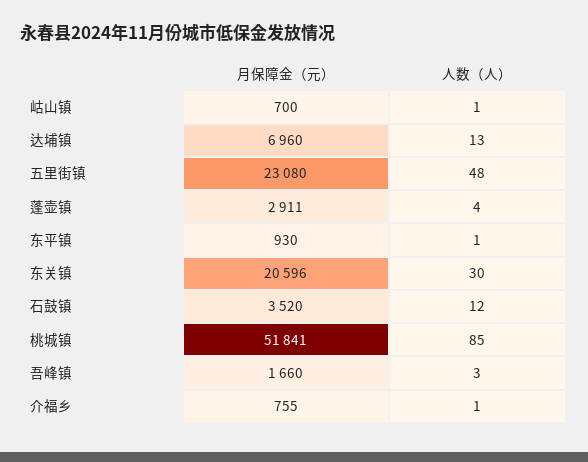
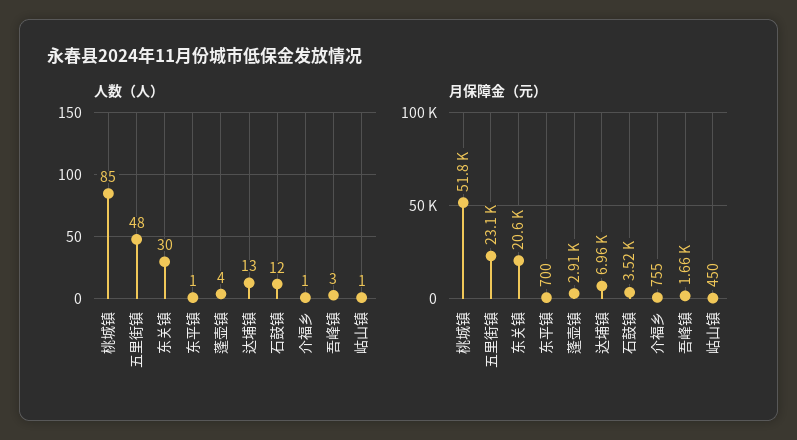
  {
    "月保障金（元）": {
-     "岵山镇": 700,
+     "岵山镇": 450,
      "达埔镇": 6960,
      "五里街镇": 23080,
      "蓬壶镇": 2911,
-     "东平镇": 930,
+     "东平镇": 700,
      "东关镇": 20596,
      "石鼓镇": 3520,
      "桃城镇": 51841,
      "吾峰镇": 1660,
      "介福乡": 755
    },
    "人数（人）": {
      "岵山镇": 1,
      "达埔镇": 13,
      "五里街镇": 48,
      "蓬壶镇": 4,
      "东平镇": 1,
      "东关镇": 30,
      "石鼓镇": 12,
      "桃城镇": 85,
      "吾峰镇": 3,
      "介福乡": 1
    }
  }

